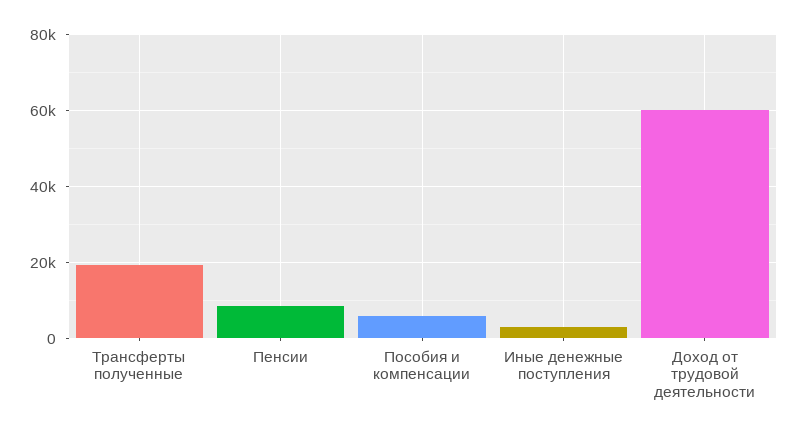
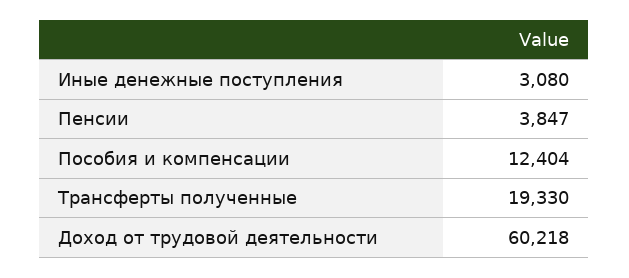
  {
    "Трансферты полученные": 19330,
-   "Пенсии": 8000,
+   "Пенсии": 3847,
-   "Пособия и компенсации": 6000,
+   "Пособия и компенсации": 12404,
    "Иные денежные поступления": 3080,
    "Доход от трудовой деятельности": 60218
  }

